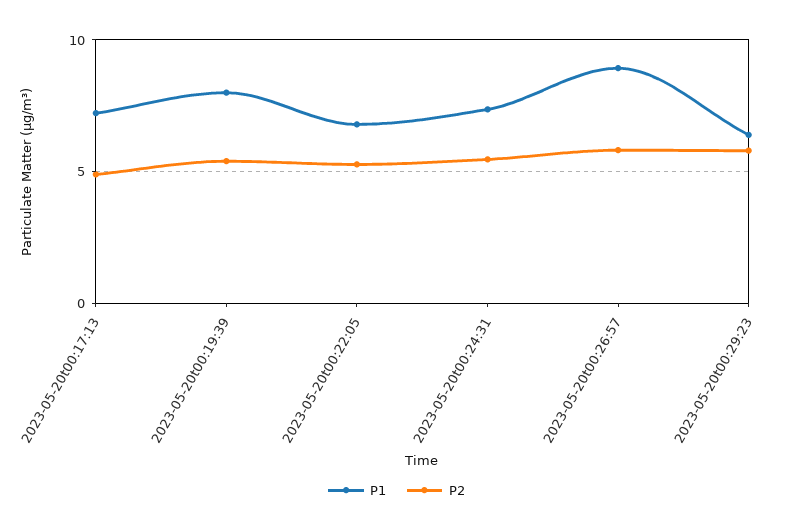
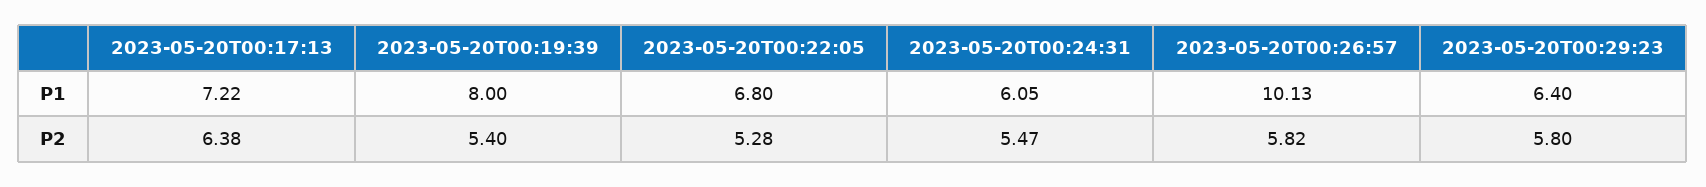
  {
    "P1": {
      "2023-05-20t00:17:13": 7.22,
      "2023-05-20t00:19:39": 8,
      "2023-05-20t00:22:05": 6.8,
-     "2023-05-20t00:24:31": 7.5,
+     "2023-05-20t00:24:31": 6.05,
-     "2023-05-20t00:26:57": 9,
+     "2023-05-20t00:26:57": 10.13,
      "2023-05-20t00:29:23": 6.4
    },
    "P2": {
-     "2023-05-20t00:17:13": 5,
+     "2023-05-20t00:17:13": 6.38,
      "2023-05-20t00:19:39": 5.4,
      "2023-05-20t00:22:05": 5.28,
      "2023-05-20t00:24:31": 5.47,
      "2023-05-20t00:26:57": 5.82,
      "2023-05-20t00:29:23": 5.8
    }
  }

